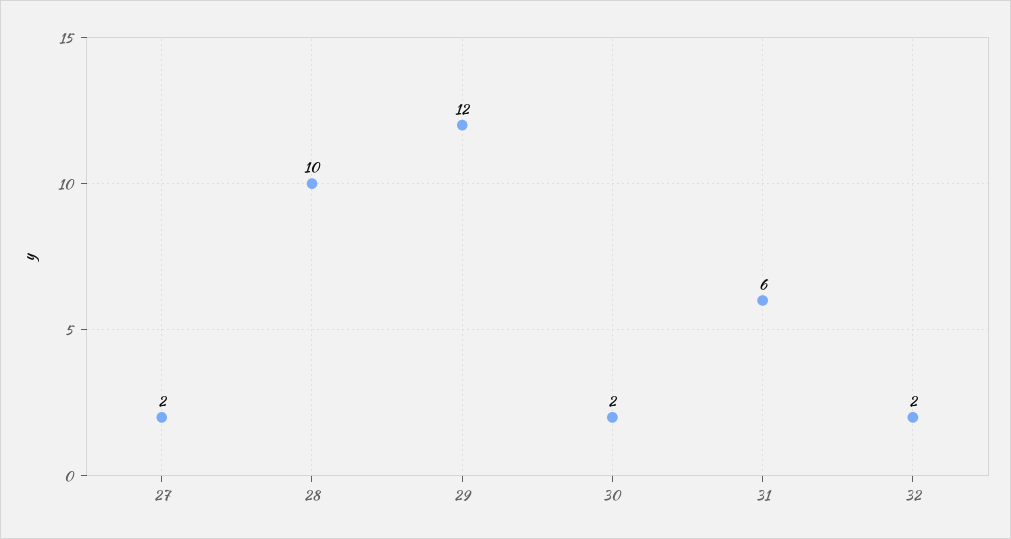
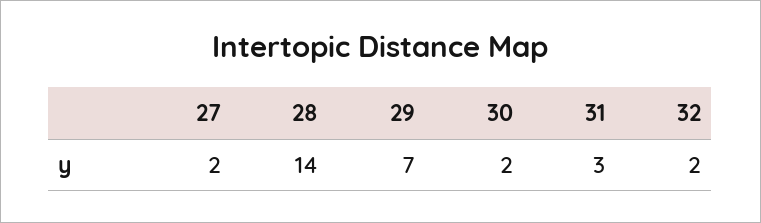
  {
    "27": 2,
-   "28": 10,
+   "28": 14,
-   "29": 12,
+   "29": 7,
    "30": 2,
-   "31": 6,
+   "31": 3,
    "32": 2
  }

